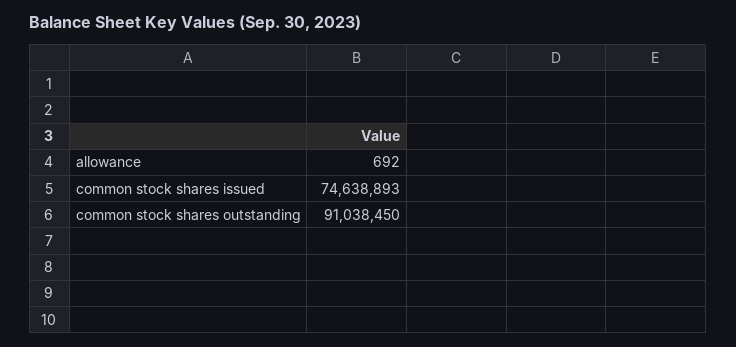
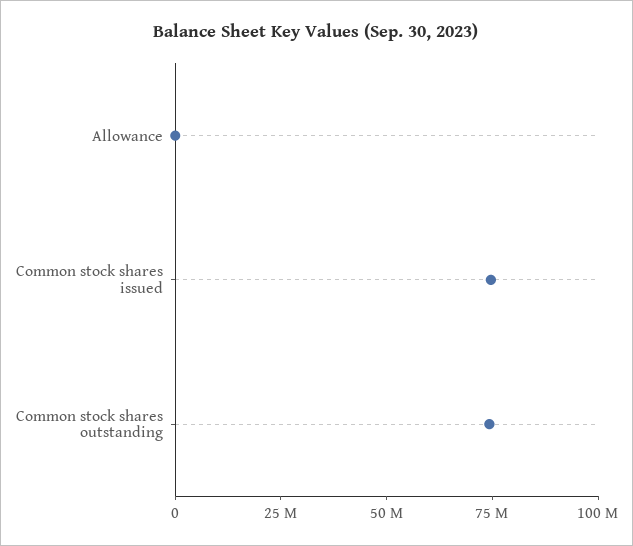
  {
    "allowance": 692,
    "common stock shares issued": 74638893,
-   "common stock shares outstanding": 91038450
+   "common stock shares outstanding": 75000000
  }

